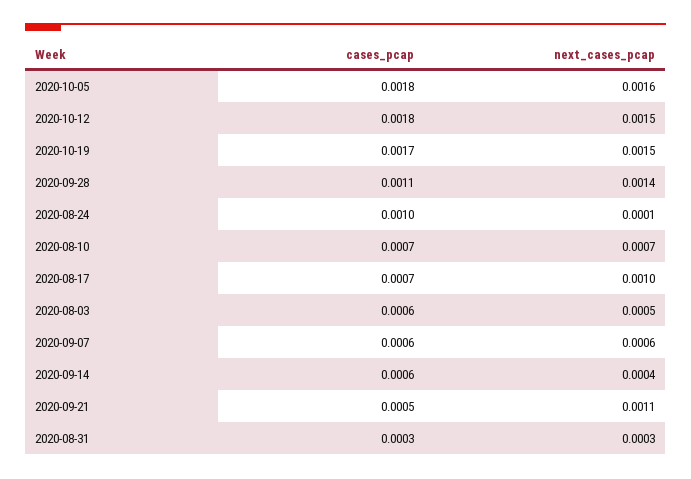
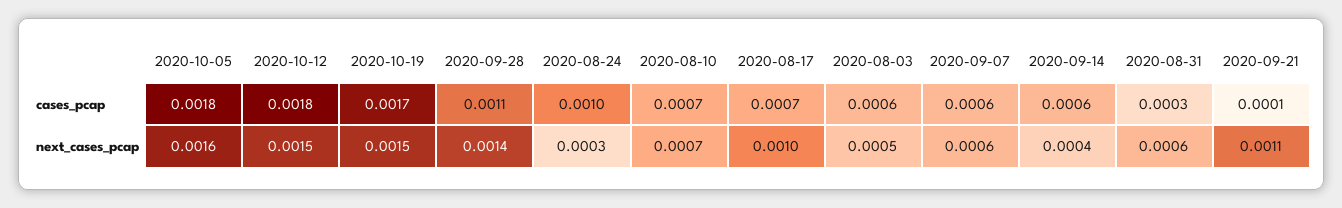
  {
    "cases_pcap": {
      "2020-10-05": 0.0018,
      "2020-10-12": 0.0018,
      "2020-10-19": 0.0017,
      "2020-09-28": 0.0011,
      "2020-08-24": 0.001,
      "2020-08-10": 0.0007,
      "2020-08-17": 0.0007,
      "2020-08-03": 0.0006,
      "2020-09-07": 0.0006,
      "2020-09-14": 0.0006,
-     "2020-09-21": 0.0005,
+     "2020-09-21": 0.0001,
      "2020-08-31": 0.0003
    },
    "next_cases_pcap": {
      "2020-10-05": 0.0016,
      "2020-10-12": 0.0015,
      "2020-10-19": 0.0015,
      "2020-09-28": 0.0014,
-     "2020-08-24": 0.0001,
+     "2020-08-24": 0.0003,
      "2020-08-10": 0.0007,
      "2020-08-17": 0.001,
      "2020-08-03": 0.0005,
      "2020-09-07": 0.0006,
      "2020-09-14": 0.0004,
      "2020-09-21": 0.0011,
-     "2020-08-31": 0.0003
+     "2020-08-31": 0.0006
    }
  }

